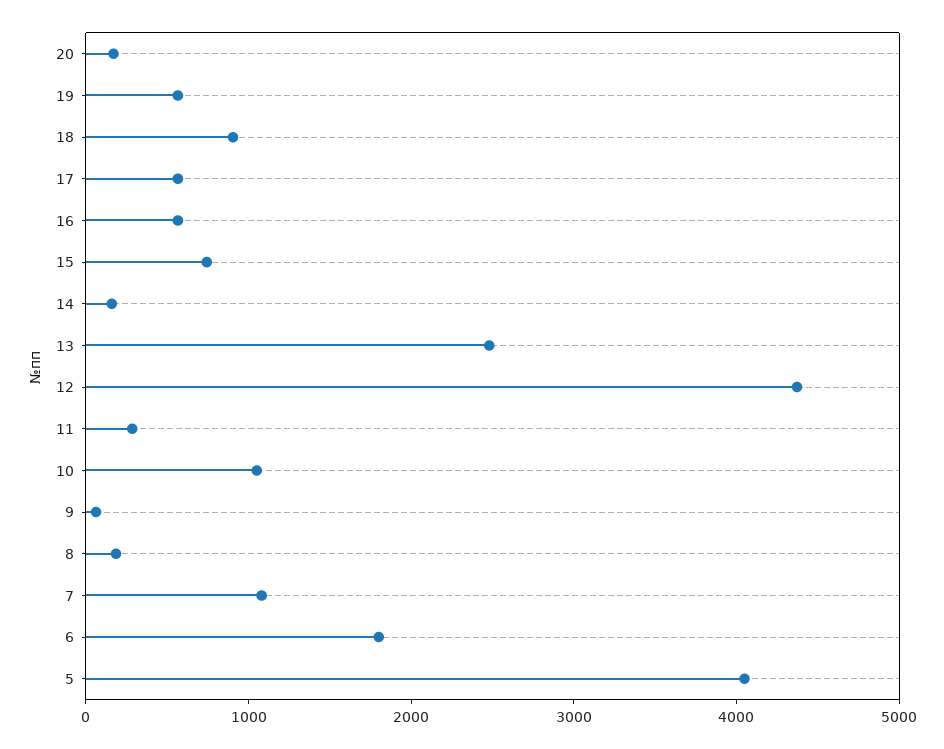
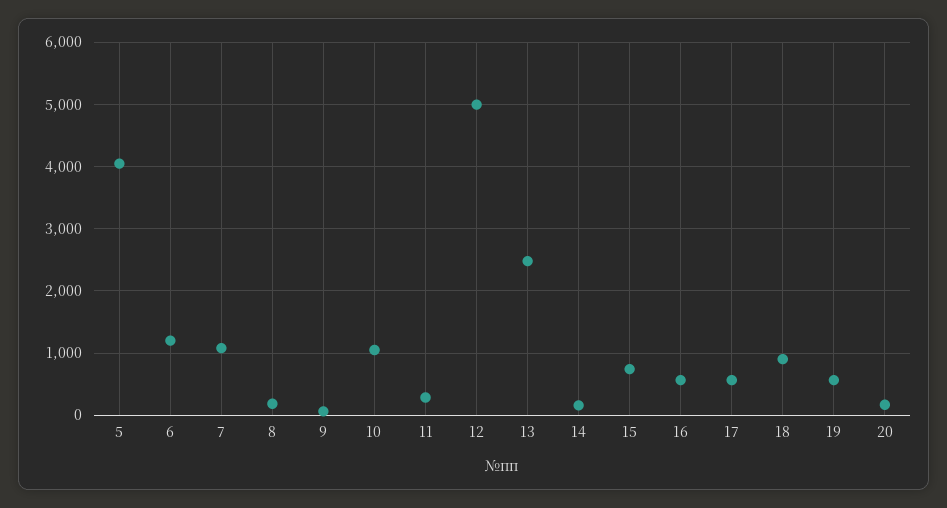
  {
    "20": 200,
    "19": 600,
    "18": 900,
    "17": 600,
    "16": 600,
    "15": 700,
    "14": 200,
    "13": 2500,
-   "12": 4400,
+   "12": 5000,
    "11": 300,
    "10": 1100,
    "9": 100,
    "8": 200,
    "7": 1100,
-   "6": 1800,
+   "6": 1200,
    "5": 4100
  }

